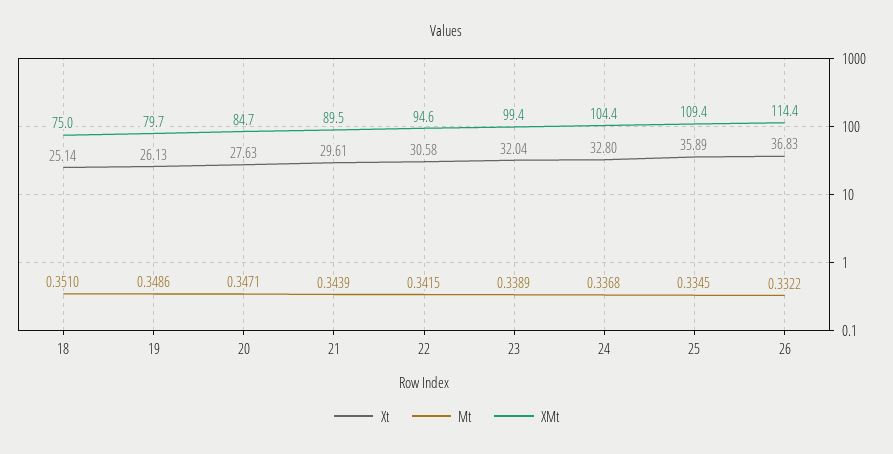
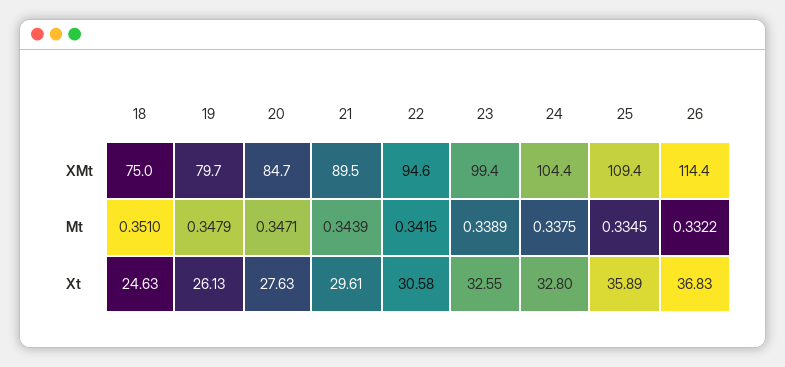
  {
    "Xt": {
-     "18": 25.14,
+     "18": 24.63,
      "19": 26.13,
      "20": 27.63,
      "21": 29.61,
      "22": 30.58,
-     "23": 32.04,
+     "23": 32.55,
      "24": 32.8,
      "25": 35.89,
      "26": 36.83
    },
    "Mt": {
      "18": 0.351,
-     "19": 0.3486,
+     "19": 0.3479,
      "20": 0.3471,
      "21": 0.3439,
      "22": 0.3415,
      "23": 0.3389,
-     "24": 0.3368,
+     "24": 0.3375,
      "25": 0.3345,
      "26": 0.3322
    },
    "XMt": {
      "18": 75,
      "19": 79.7,
      "20": 84.7,
      "21": 89.5,
      "22": 94.6,
      "23": 99.4,
      "24": 104.4,
      "25": 109.4,
      "26": 114.4
    }
  }

